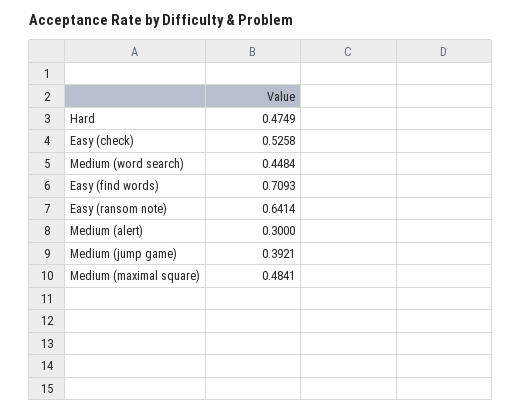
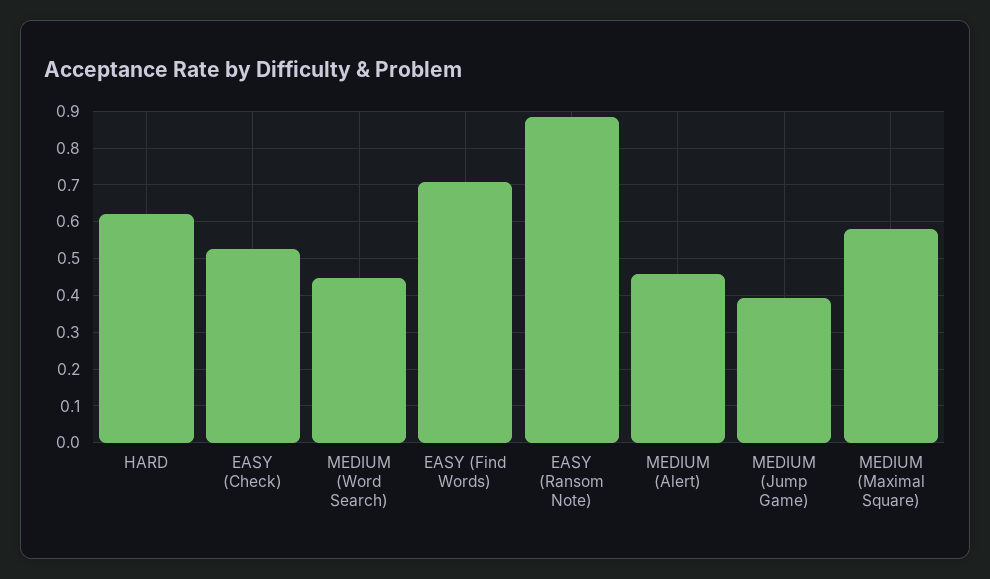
  {
-   "Hard": 0.4749,
+   "Hard": 0.62,
    "Easy (check)": 0.5258,
    "Medium (word search)": 0.4484,
    "Easy (find words)": 0.7093,
-   "Easy (ransom note)": 0.6414,
+   "Easy (ransom note)": 0.88,
-   "Medium (alert)": 0.3,
+   "Medium (alert)": 0.46,
    "Medium (jump game)": 0.3921,
-   "Medium (maximal square)": 0.4841
+   "Medium (maximal square)": 0.58
  }

